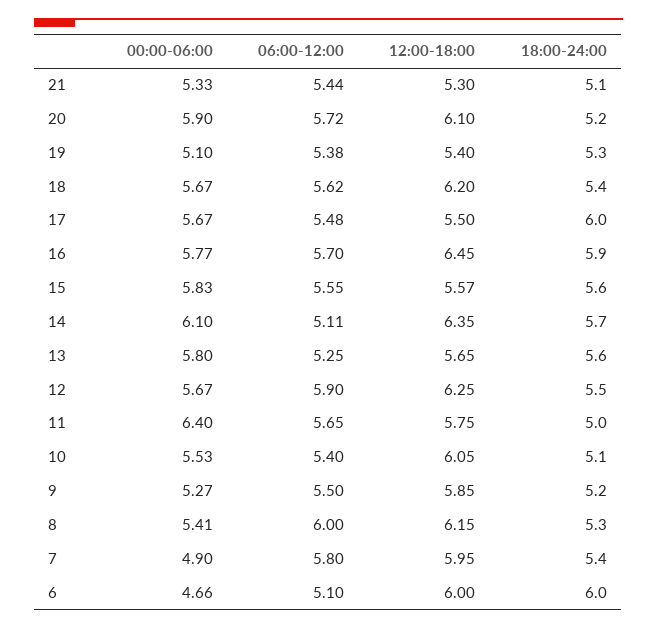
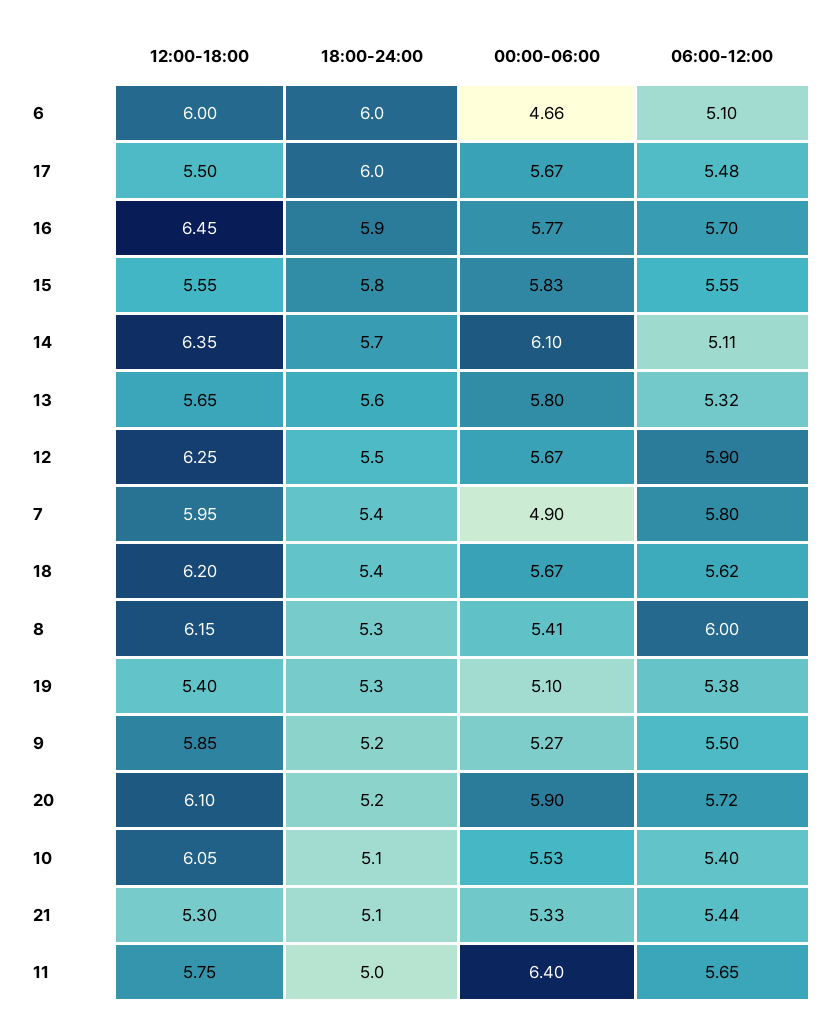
  {
    "00:00-06:00": {
      "21": 5.33,
      "20": 5.9,
      "19": 5.1,
      "18": 5.67,
      "17": 5.67,
      "16": 5.77,
      "15": 5.83,
      "14": 6.1,
      "13": 5.8,
      "12": 5.67,
      "11": 6.4,
      "10": 5.53,
      "9": 5.27,
      "8": 5.41,
      "7": 4.9,
      "6": 4.66
    },
    "06:00-12:00": {
      "21": 5.44,
      "20": 5.72,
      "19": 5.38,
      "18": 5.62,
      "17": 5.48,
      "16": 5.7,
      "15": 5.55,
      "14": 5.11,
-     "13": 5.25,
+     "13": 5.32,
      "12": 5.9,
      "11": 5.65,
      "10": 5.4,
      "9": 5.5,
      "8": 6,
      "7": 5.8,
      "6": 5.1
    },
    "12:00-18:00": {
      "21": 5.3,
      "20": 6.1,
      "19": 5.4,
      "18": 6.2,
      "17": 5.5,
      "16": 6.45,
-     "15": 5.57,
+     "15": 5.55,
      "14": 6.35,
      "13": 5.65,
      "12": 6.25,
      "11": 5.75,
      "10": 6.05,
      "9": 5.85,
      "8": 6.15,
      "7": 5.95,
      "6": 6
    },
    "18:00-24:00": {
      "21": 5.1,
      "20": 5.2,
      "19": 5.3,
      "18": 5.4,
      "17": 6,
      "16": 5.9,
-     "15": 5.6,
+     "15": 5.8,
      "14": 5.7,
      "13": 5.6,
      "12": 5.5,
      "11": 5,
      "10": 5.1,
      "9": 5.2,
      "8": 5.3,
      "7": 5.4,
      "6": 6
    }
  }

